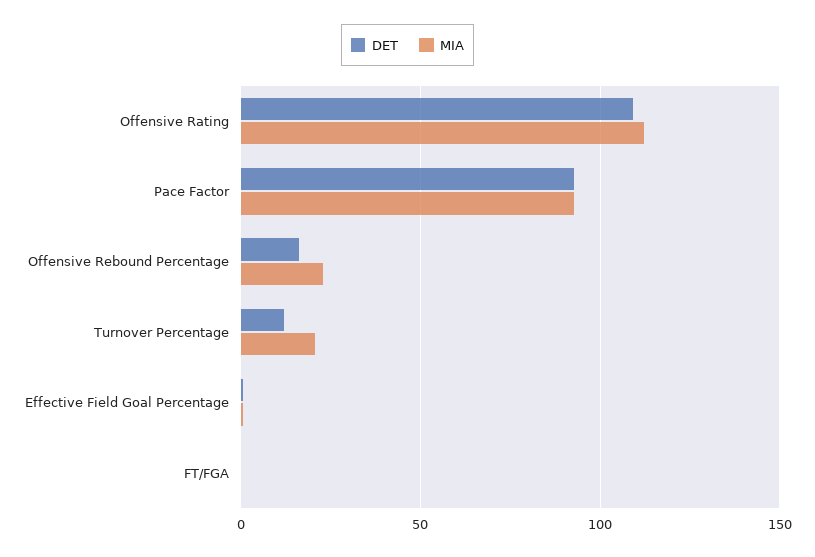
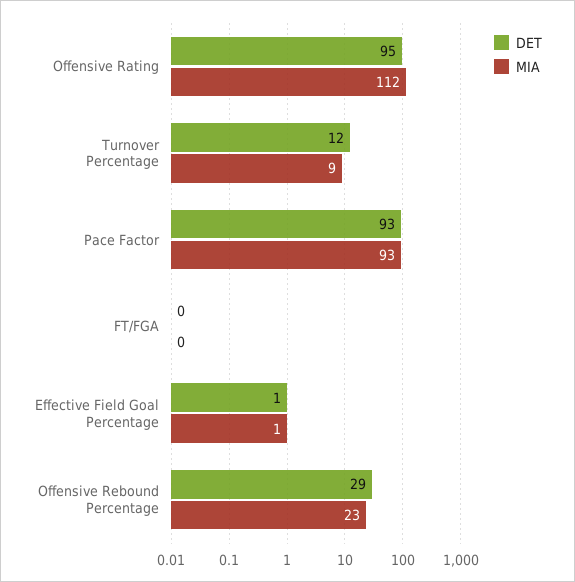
  {
    "DET": {
-     "Offensive Rating": 110,
+     "Offensive Rating": 95,
      "Pace Factor": 93,
-     "Offensive Rebound Percentage": 15,
+     "Offensive Rebound Percentage": 29,
      "Turnover Percentage": 12,
      "Effective Field Goal Percentage": 1,
      "FT/FGA": 0
    },
    "MIA": {
      "Offensive Rating": 112,
      "Pace Factor": 93,
      "Offensive Rebound Percentage": 23,
-     "Turnover Percentage": 20,
+     "Turnover Percentage": 9,
      "Effective Field Goal Percentage": 1,
      "FT/FGA": 0
    }
  }

